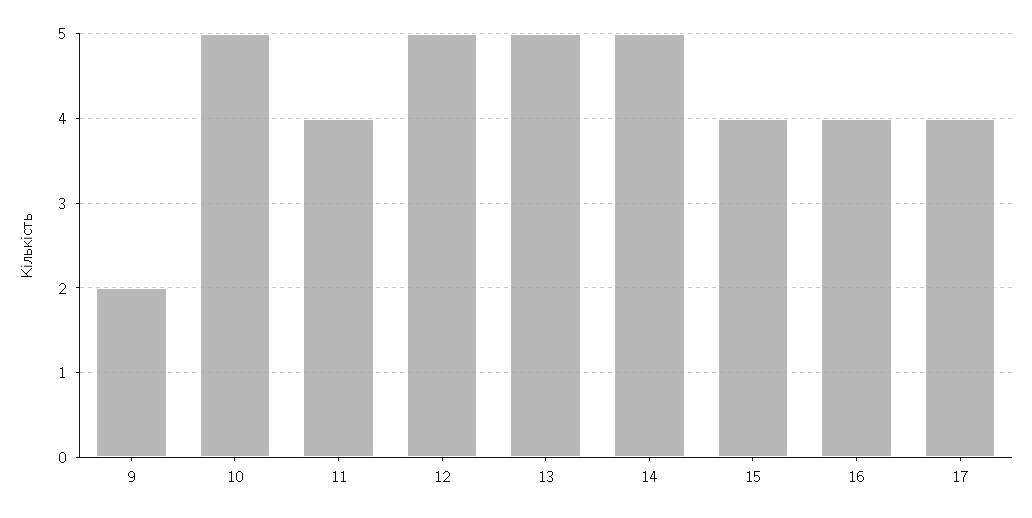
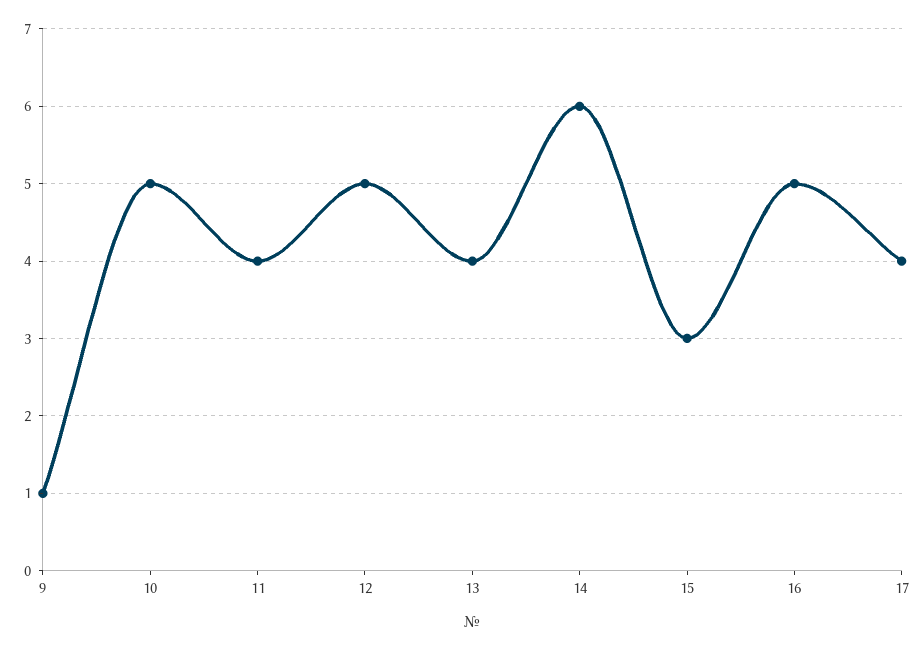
  {
-   "9": 2,
+   "9": 1,
    "10": 5,
    "11": 4,
    "12": 5,
-   "13": 5,
+   "13": 4,
-   "14": 5,
+   "14": 6,
-   "15": 4,
+   "15": 3,
-   "16": 4,
+   "16": 5,
    "17": 4
  }

